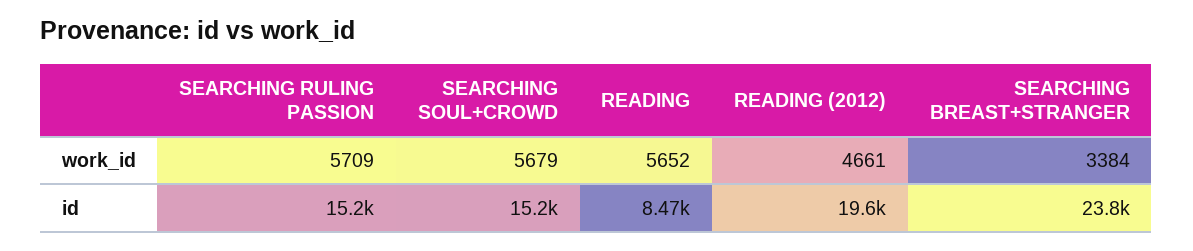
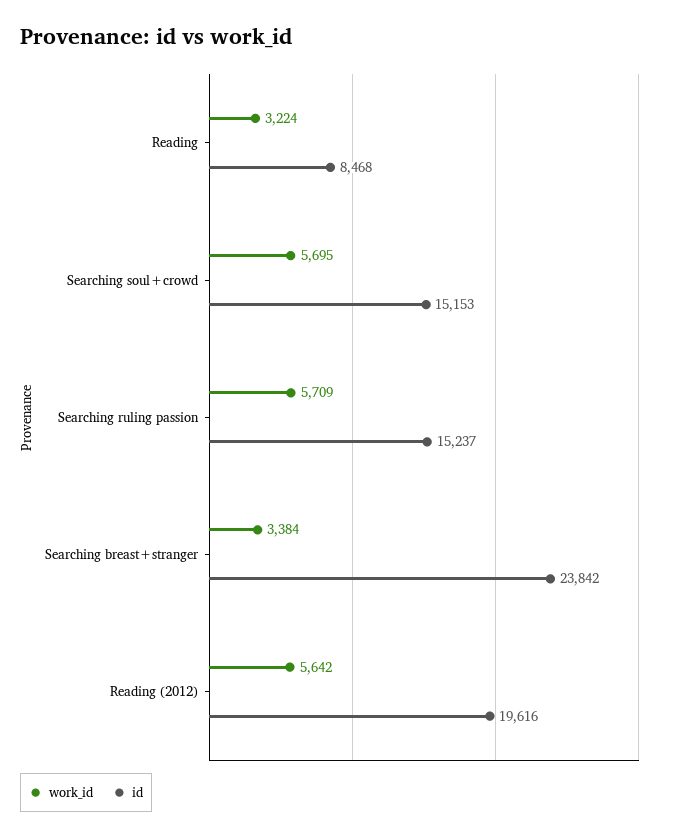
  {
    "work_id": {
      "SEARCHING RULING PASSION": 5709,
-     "SEARCHING SOUL+CROWD": 5679,
+     "SEARCHING SOUL+CROWD": 5695,
-     "READING": 5652,
+     "READING": 3224,
-     "READING (2012)": 4661,
+     "READING (2012)": 5642,
      "SEARCHING BREAST+STRANGER": 3384
    },
    "id": {
      "SEARCHING RULING PASSION": 15237,
      "SEARCHING SOUL+CROWD": 15153,
      "READING": 8468,
      "READING (2012)": 19616,
      "SEARCHING BREAST+STRANGER": 23842
    }
  }

